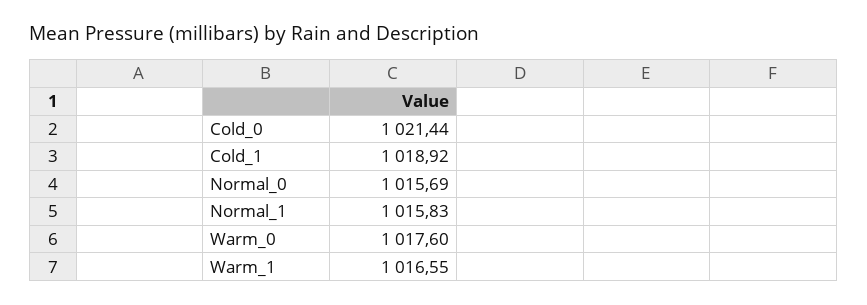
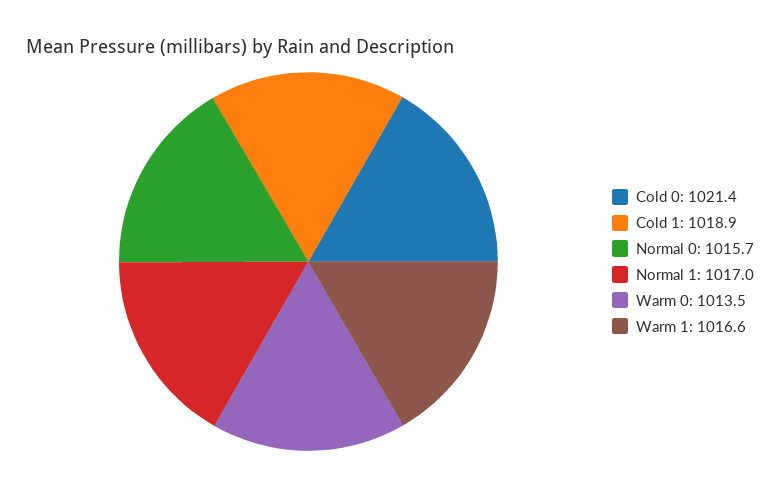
  {
    "Cold_0": 1021.44,
    "Cold_1": 1018.92,
    "Normal_0": 1015.69,
-   "Normal_1": 1015.83,
+   "Normal_1": 1017,
-   "Warm_0": 1017.6,
+   "Warm_0": 1013.5,
    "Warm_1": 1016.55
  }

